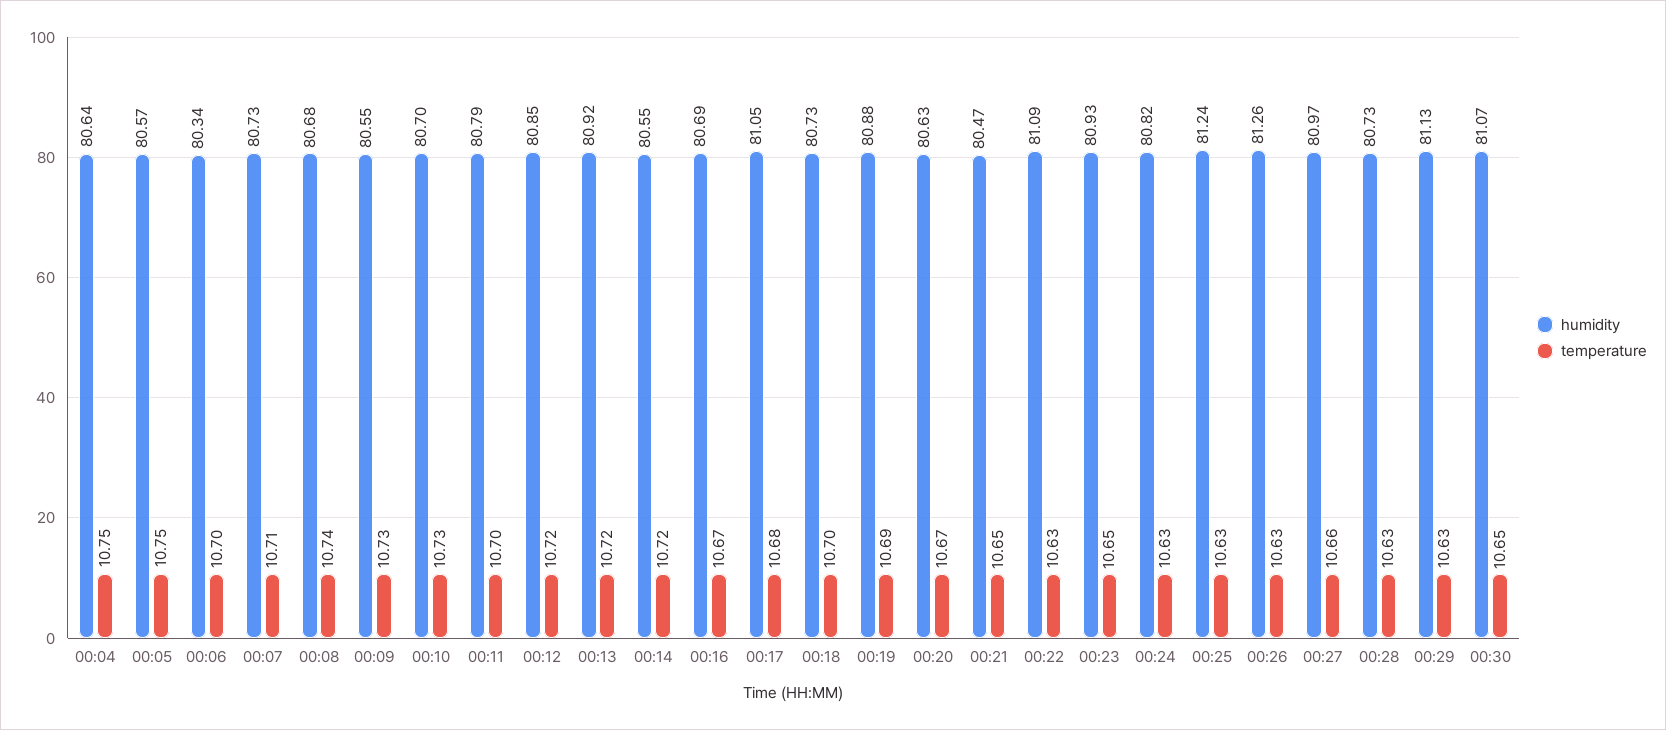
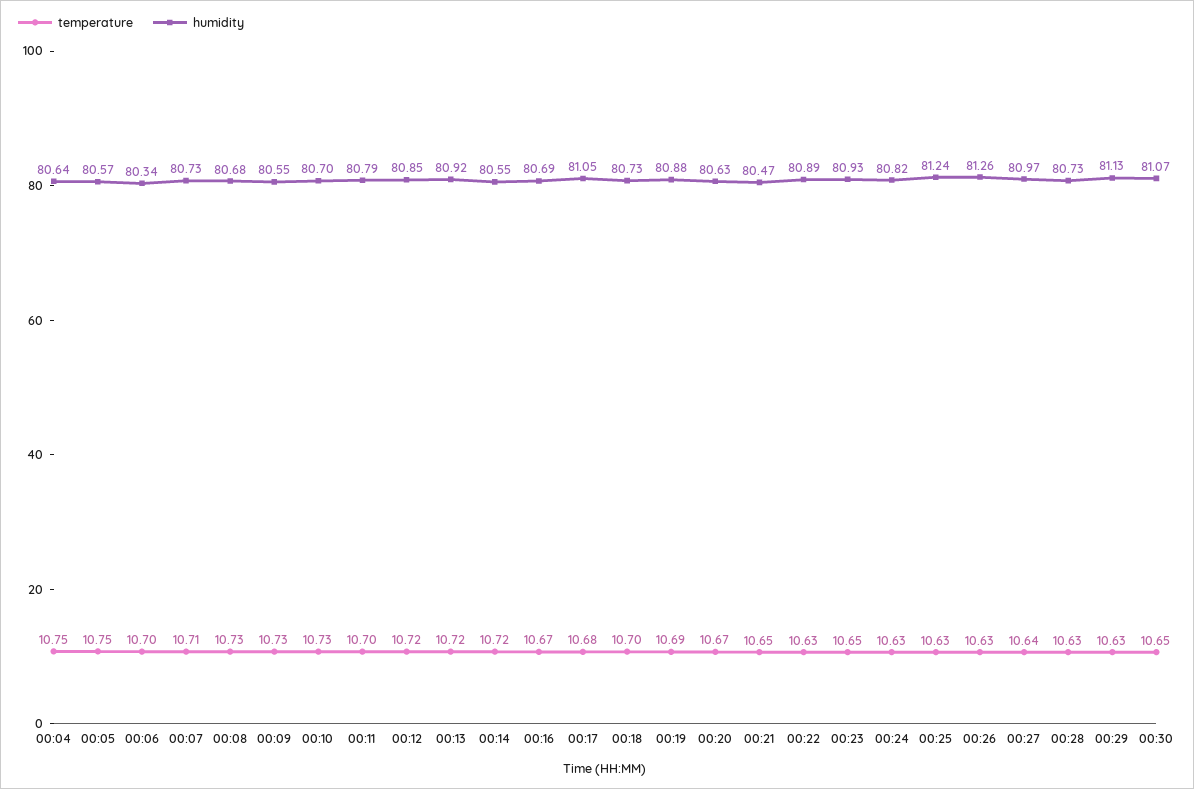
  {
    "humidity": {
      "00:04": 80.64,
      "00:05": 80.57,
      "00:06": 80.34,
      "00:07": 80.73,
      "00:08": 80.68,
      "00:09": 80.55,
      "00:10": 80.7,
      "00:11": 80.79,
      "00:12": 80.85,
      "00:13": 80.92,
      "00:14": 80.55,
      "00:16": 80.69,
      "00:17": 81.05,
      "00:18": 80.73,
      "00:19": 80.88,
      "00:20": 80.63,
      "00:21": 80.47,
-     "00:22": 81.09,
+     "00:22": 80.89,
      "00:23": 80.93,
      "00:24": 80.82,
      "00:25": 81.24,
      "00:26": 81.26,
      "00:27": 80.97,
      "00:28": 80.73,
      "00:29": 81.13,
      "00:30": 81.07
    },
    "temperature": {
      "00:04": 10.75,
      "00:05": 10.75,
      "00:06": 10.7,
      "00:07": 10.71,
-     "00:08": 10.74,
+     "00:08": 10.73,
      "00:09": 10.73,
      "00:10": 10.73,
      "00:11": 10.7,
      "00:12": 10.72,
      "00:13": 10.72,
      "00:14": 10.72,
      "00:16": 10.67,
      "00:17": 10.68,
      "00:18": 10.7,
      "00:19": 10.69,
      "00:20": 10.67,
      "00:21": 10.65,
      "00:22": 10.63,
      "00:23": 10.65,
      "00:24": 10.63,
      "00:25": 10.63,
      "00:26": 10.63,
-     "00:27": 10.66,
+     "00:27": 10.64,
      "00:28": 10.63,
      "00:29": 10.63,
      "00:30": 10.65
    }
  }

